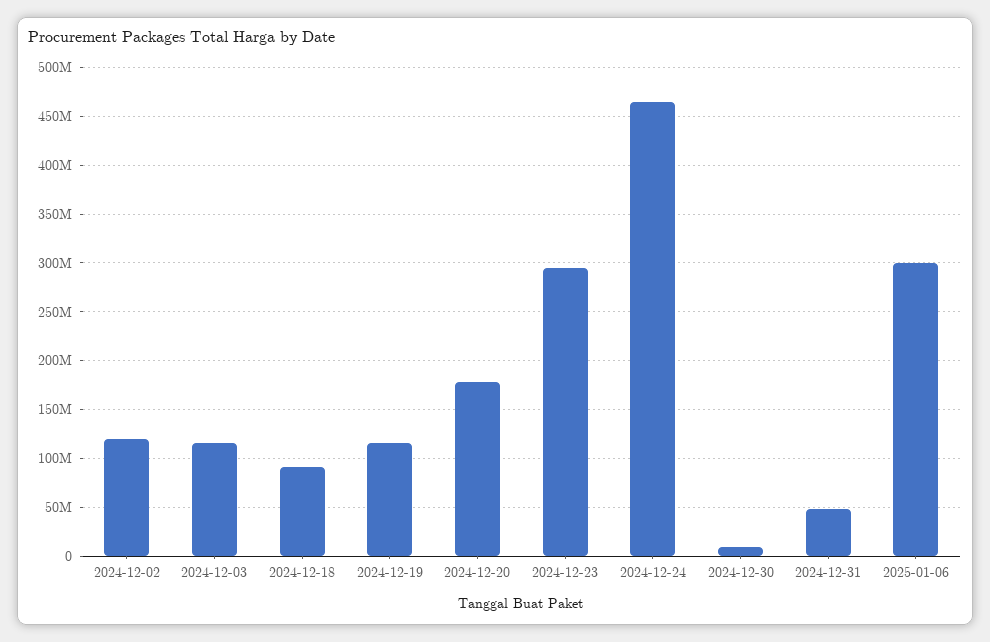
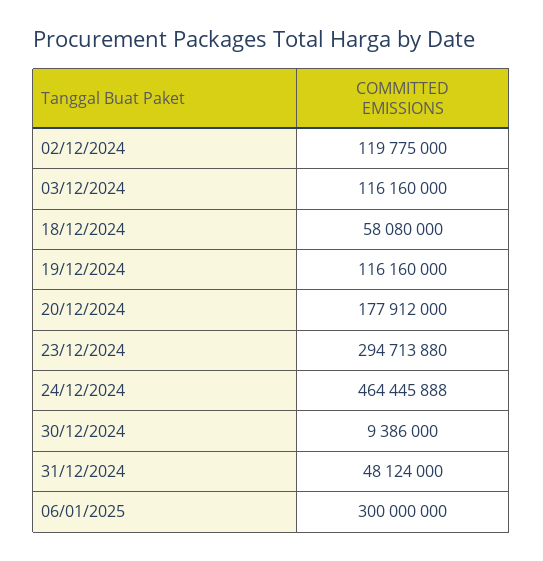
  {
    "2024-12-02": 119775000,
    "2024-12-03": 116160000,
-   "2024-12-18": 90000000,
+   "2024-12-18": 58080000,
    "2024-12-19": 116160000,
    "2024-12-20": 177912000,
    "2024-12-23": 294713880,
    "2024-12-24": 464445888,
    "2024-12-30": 9386000,
    "2024-12-31": 48124000,
    "2025-01-06": 300000000
  }

